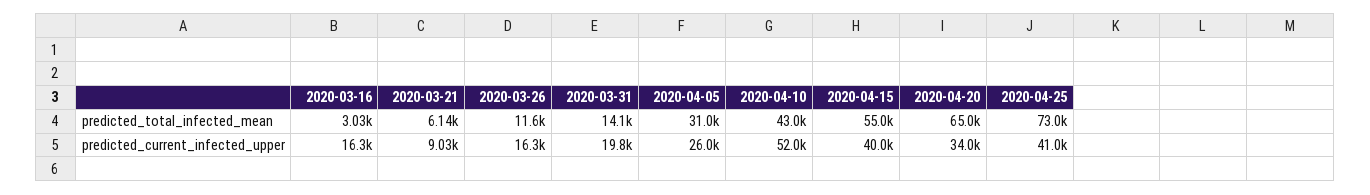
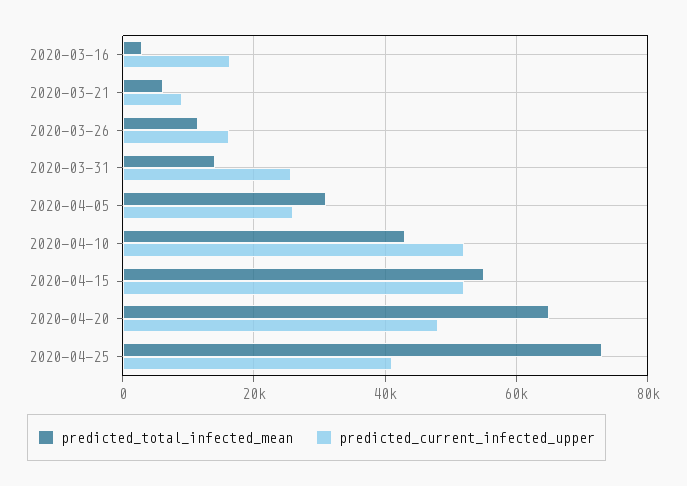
  {
    "predicted_total_infected_mean": {
      "2020-03-16": 3030,
      "2020-03-21": 6140,
      "2020-03-26": 11600,
      "2020-03-31": 14100,
      "2020-04-05": 31000,
      "2020-04-10": 43000,
      "2020-04-15": 55000,
      "2020-04-20": 65000,
      "2020-04-25": 73000
    },
    "predicted_current_infected_upper": {
      "2020-03-16": 16300,
      "2020-03-21": 9030,
      "2020-03-26": 16300,
-     "2020-03-31": 19800,
+     "2020-03-31": 26000,
      "2020-04-05": 26000,
      "2020-04-10": 52000,
-     "2020-04-15": 40000,
+     "2020-04-15": 52000,
-     "2020-04-20": 34000,
+     "2020-04-20": 48000,
      "2020-04-25": 41000
    }
  }

